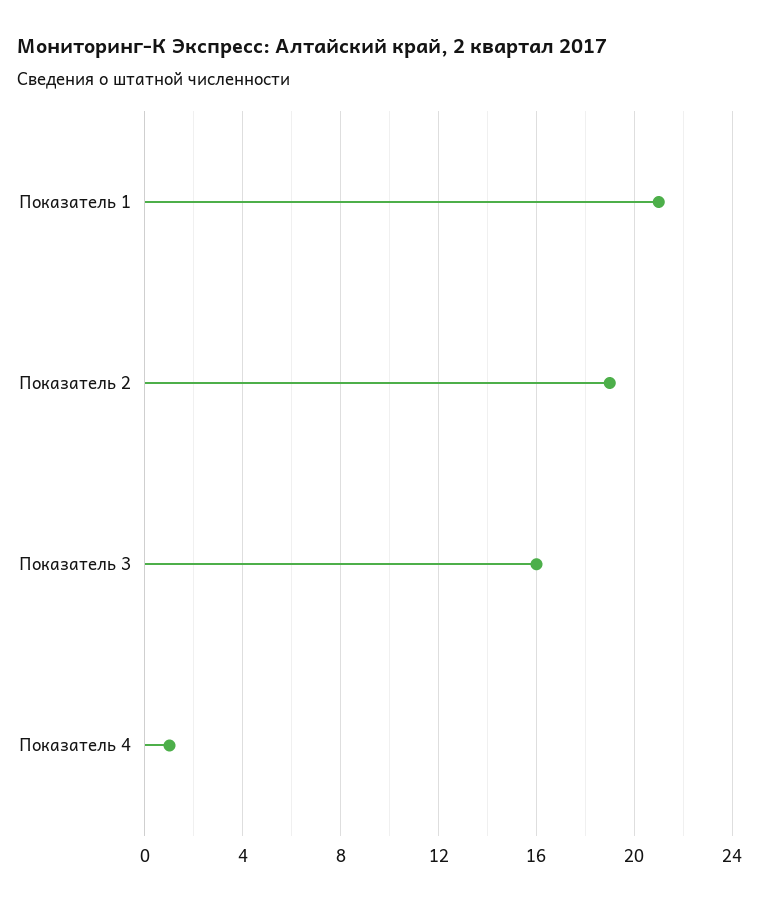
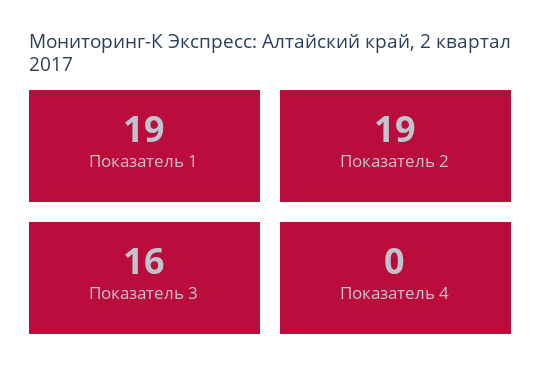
  {
-   "Показатель 1": 21,
+   "Показатель 1": 19,
    "Показатель 2": 19,
    "Показатель 3": 16,
-   "Показатель 4": 1
+   "Показатель 4": 0
  }

